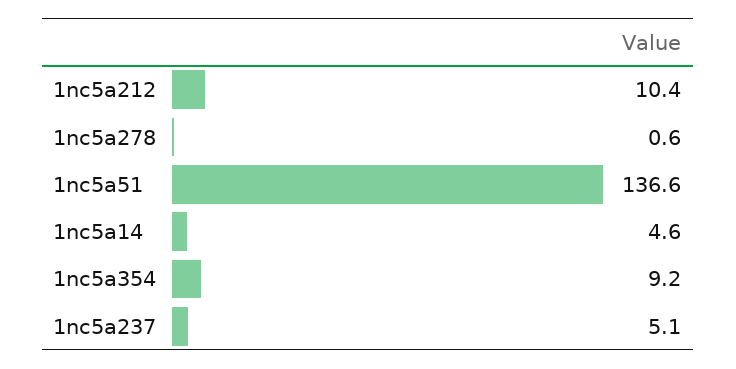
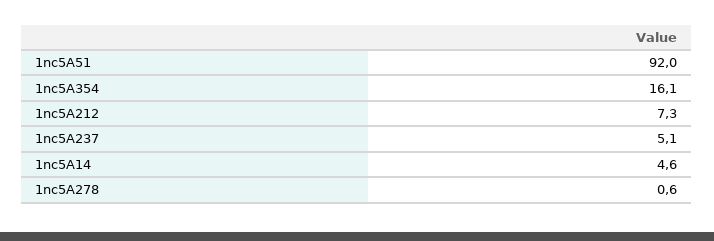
  {
-   "1nc5a212": 10.4,
+   "1nc5a212": 7.3,
    "1nc5a278": 0.6,
-   "1nc5a51": 136.6,
+   "1nc5a51": 92,
    "1nc5a14": 4.6,
-   "1nc5a354": 9.2,
+   "1nc5a354": 16.1,
    "1nc5a237": 5.1
  }

